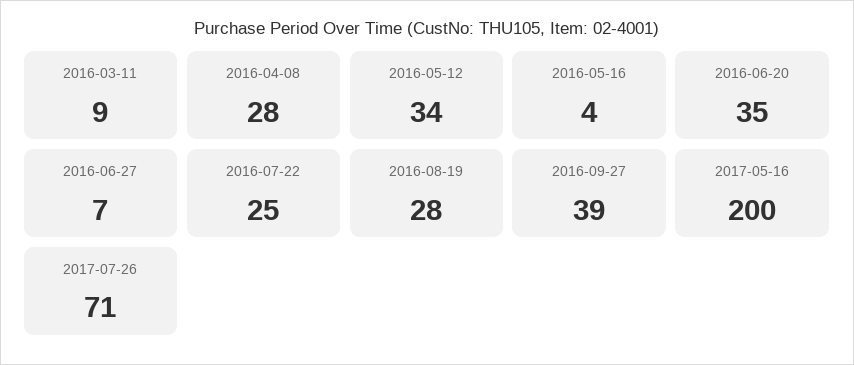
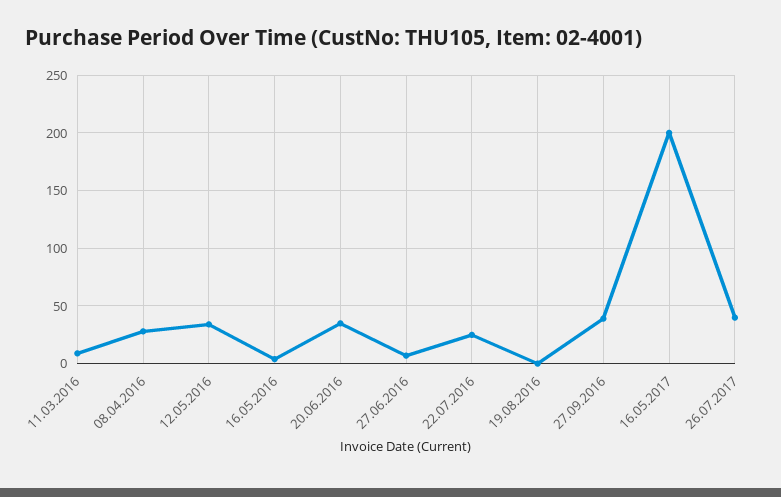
  {
    "2016-03-11": 9,
    "2016-04-08": 28,
    "2016-05-12": 34,
    "2016-05-16": 4,
    "2016-06-20": 35,
    "2016-06-27": 7,
    "2016-07-22": 25,
-   "2016-08-19": 28,
+   "2016-08-19": 0,
    "2016-09-27": 39,
    "2017-05-16": 200,
-   "2017-07-26": 71
+   "2017-07-26": 40
  }

